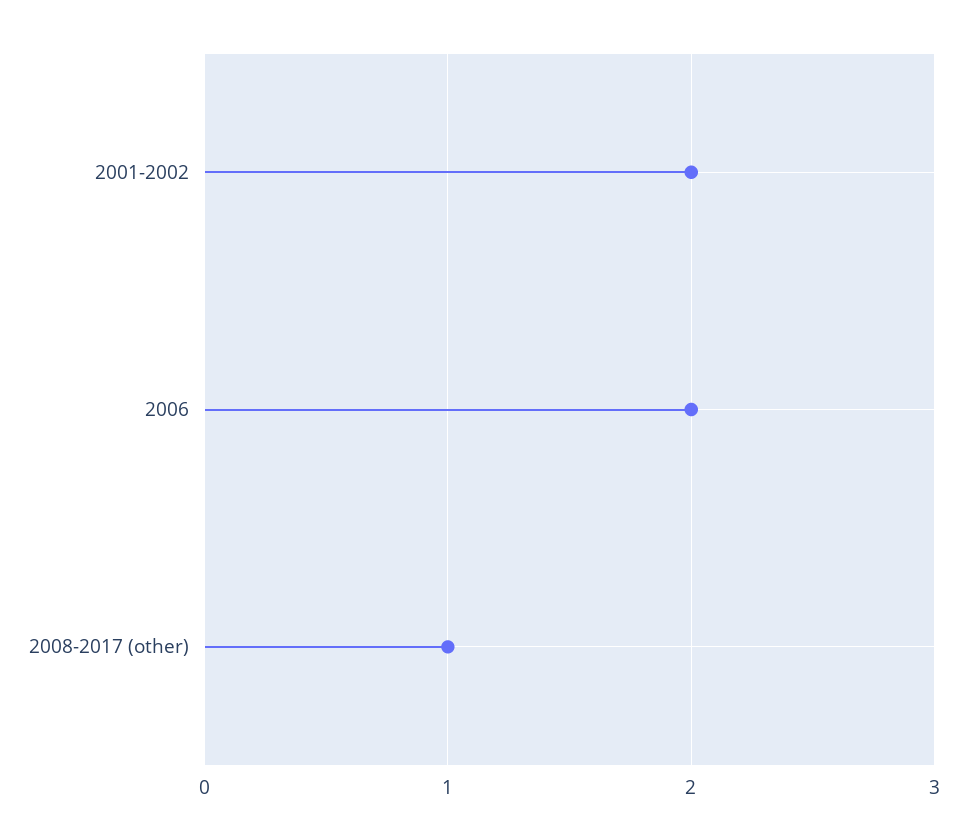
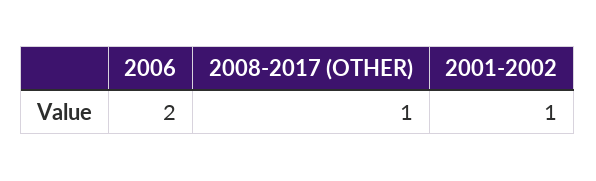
  {
-   "2001-2002": 2,
+   "2001-2002": 1,
    "2006": 2,
    "2008-2017 (other)": 1
  }

